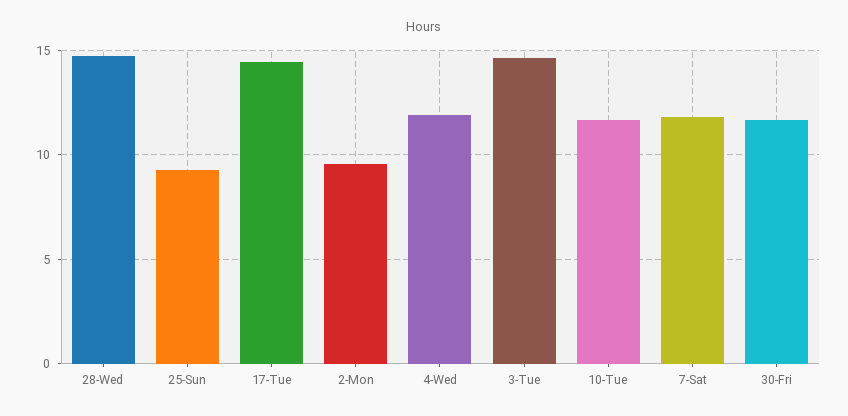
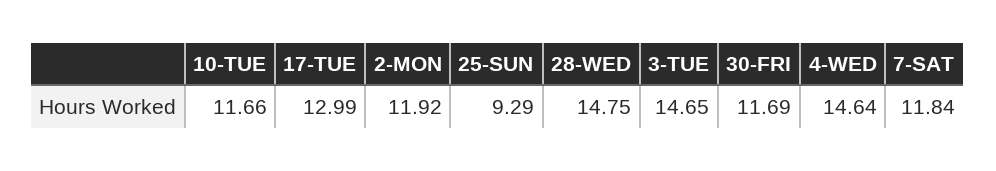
  {
    "28-Wed": 14.75,
    "25-Sun": 9.29,
-   "17-Tue": 14.5,
+   "17-Tue": 12.99,
-   "2-Mon": 9.5,
+   "2-Mon": 11.92,
-   "4-Wed": 12,
+   "4-Wed": 14.64,
    "3-Tue": 14.65,
    "10-Tue": 11.66,
    "7-Sat": 11.84,
    "30-Fri": 11.69
  }

